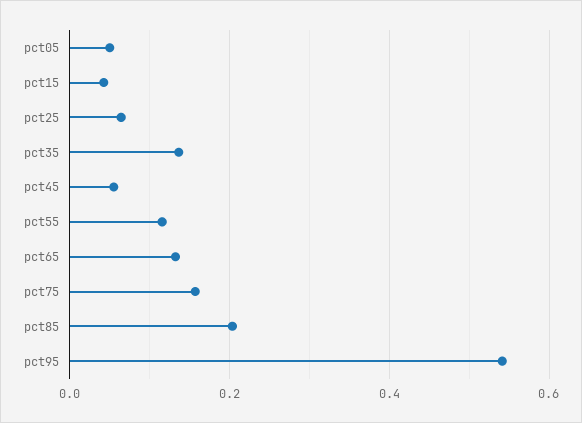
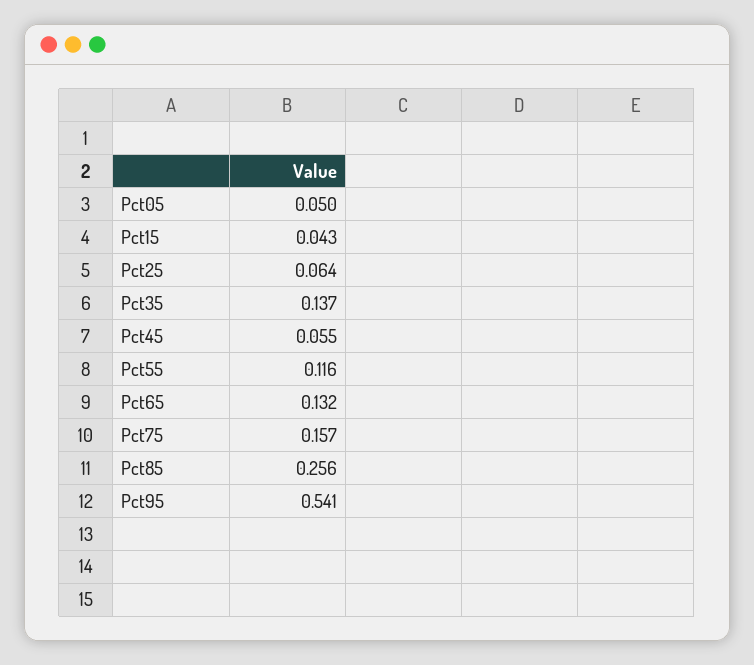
  {
    "pct05": 0.05,
    "pct15": 0.043,
    "pct25": 0.064,
    "pct35": 0.137,
    "pct45": 0.055,
    "pct55": 0.116,
    "pct65": 0.132,
    "pct75": 0.157,
-   "pct85": 0.2,
+   "pct85": 0.256,
    "pct95": 0.541
  }

